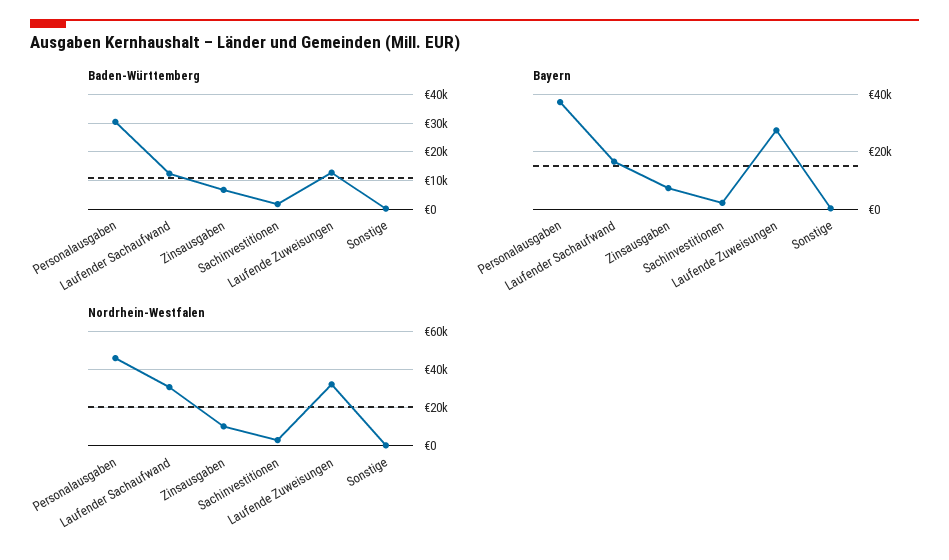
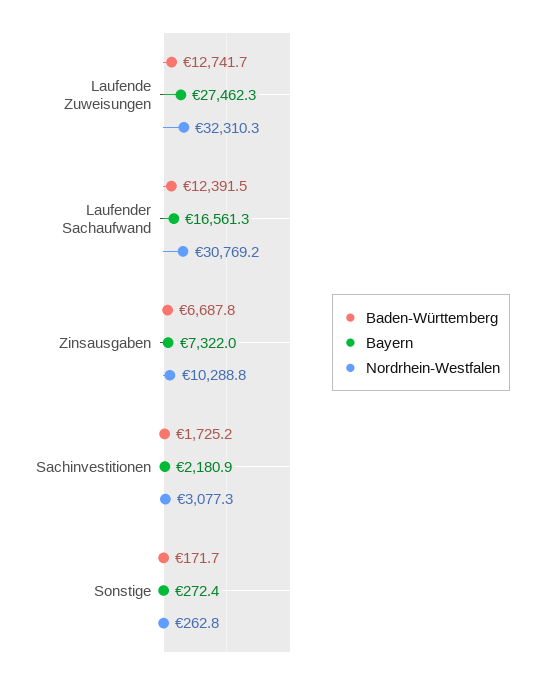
  {
    "Baden-Württemberg": {
-     "Personalausgaben": 30000,
      "Laufender Sachaufwand": 12391.5,
      "Zinsausgaben": 6687.8,
      "Sachinvestitionen": 1725.2,
      "Laufende Zuweisungen": 12741.7,
      "Sonstige": 171.7
    },
    "Bayern": {
-     "Personalausgaben": 37500,
      "Laufender Sachaufwand": 16561.3,
      "Zinsausgaben": 7322,
      "Sachinvestitionen": 2180.9,
      "Laufende Zuweisungen": 27462.3,
      "Sonstige": 272.4
    },
    "Nordrhein-Westfalen": {
-     "Personalausgaben": 45000,
      "Laufender Sachaufwand": 30769.2,
      "Zinsausgaben": 10288.8,
      "Sachinvestitionen": 3077.3,
      "Laufende Zuweisungen": 32310.3,
      "Sonstige": 262.8
    }
  }

